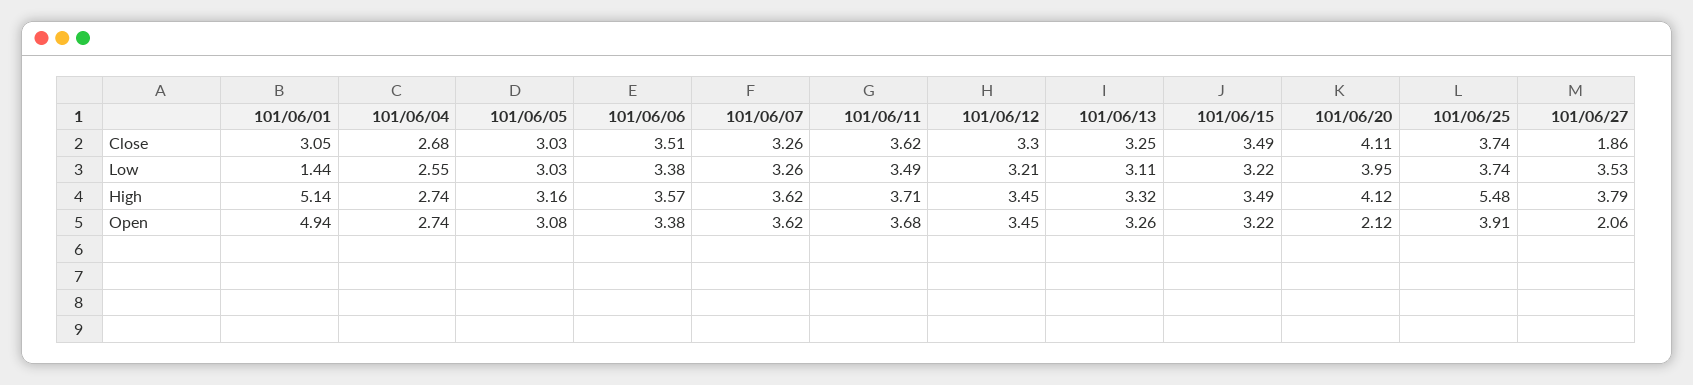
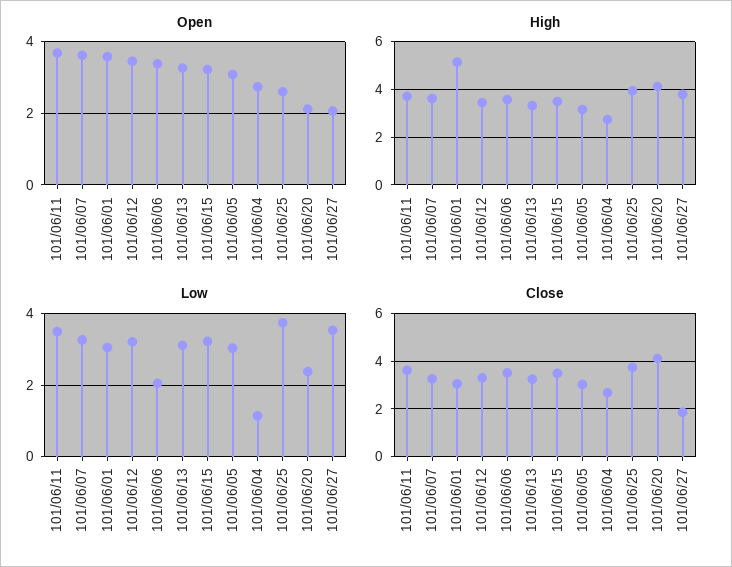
  {
    "Close": {
      "101/06/01": 3.05,
      "101/06/04": 2.68,
      "101/06/05": 3.03,
      "101/06/06": 3.51,
      "101/06/07": 3.26,
      "101/06/11": 3.62,
      "101/06/12": 3.3,
      "101/06/13": 3.25,
      "101/06/15": 3.49,
      "101/06/20": 4.11,
      "101/06/25": 3.74,
      "101/06/27": 1.86
    },
    "Low": {
-     "101/06/01": 1.44,
+     "101/06/01": 3,
-     "101/06/04": 2.55,
+     "101/06/04": 1.2,
      "101/06/05": 3.03,
-     "101/06/06": 3.38,
+     "101/06/06": 2,
      "101/06/07": 3.26,
      "101/06/11": 3.49,
      "101/06/12": 3.21,
      "101/06/13": 3.11,
      "101/06/15": 3.22,
-     "101/06/20": 3.95,
+     "101/06/20": 2.4,
      "101/06/25": 3.74,
      "101/06/27": 3.53
    },
    "High": {
      "101/06/01": 5.14,
      "101/06/04": 2.74,
      "101/06/05": 3.16,
      "101/06/06": 3.57,
      "101/06/07": 3.62,
      "101/06/11": 3.71,
      "101/06/12": 3.45,
      "101/06/13": 3.32,
      "101/06/15": 3.49,
      "101/06/20": 4.12,
-     "101/06/25": 5.48,
+     "101/06/25": 4,
      "101/06/27": 3.79
    },
    "Open": {
-     "101/06/01": 4.94,
+     "101/06/01": 3.6,
      "101/06/04": 2.74,
      "101/06/05": 3.08,
      "101/06/06": 3.38,
      "101/06/07": 3.62,
      "101/06/11": 3.68,
      "101/06/12": 3.45,
      "101/06/13": 3.26,
      "101/06/15": 3.22,
      "101/06/20": 2.12,
-     "101/06/25": 3.91,
+     "101/06/25": 2.6,
      "101/06/27": 2.06
    }
  }

